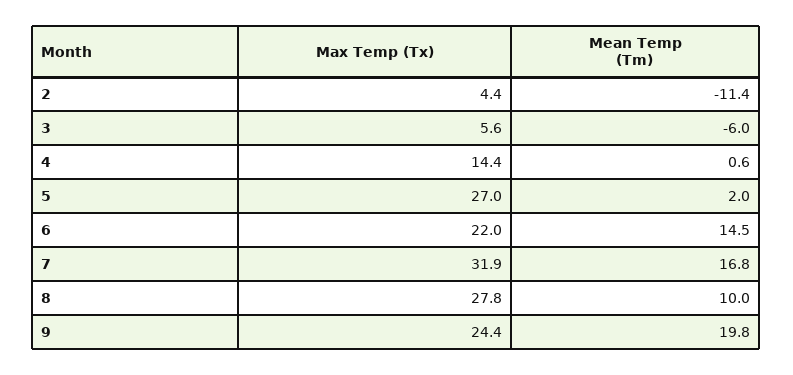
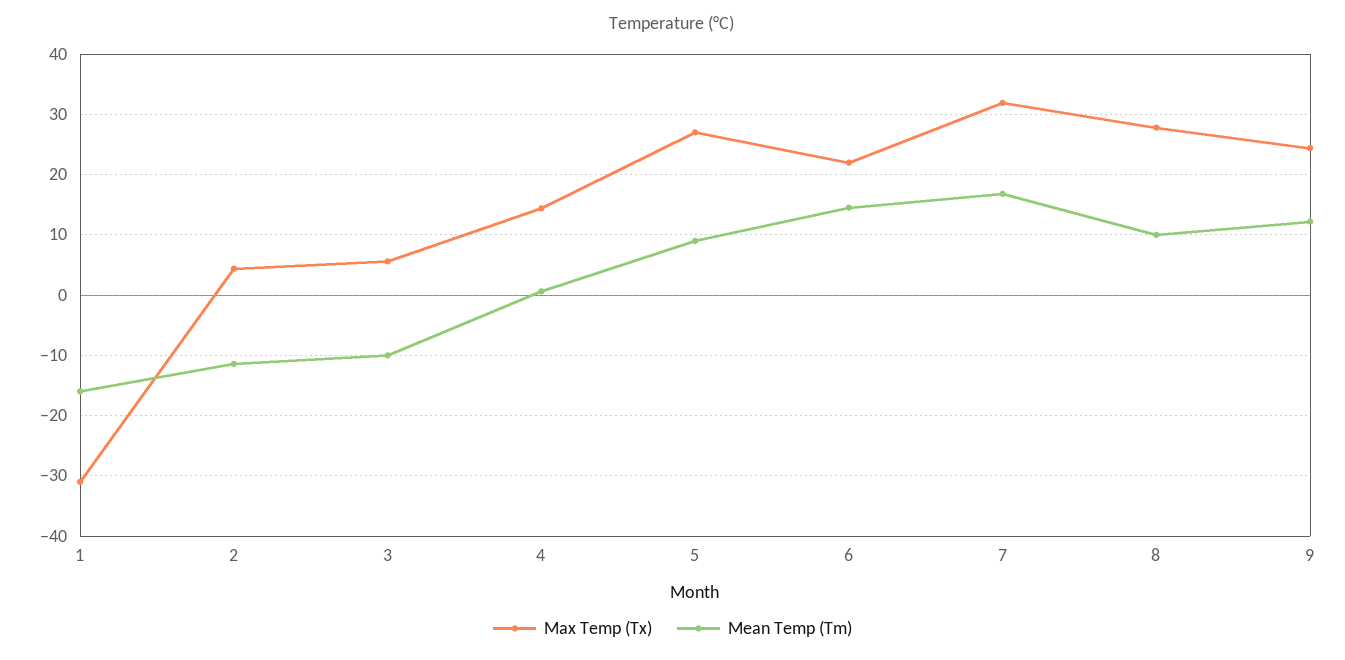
  {
    "Max Temp (Tx)": {
      "2": 4.4,
      "3": 5.6,
      "4": 14.4,
      "5": 27,
      "6": 22,
      "7": 31.9,
      "8": 27.8,
-     "9": 24.4
+     "9": 24.4,
+     "1": -31
    },
    "Mean Temp (Tm)": {
      "2": -11.4,
-     "3": -6,
+     "3": -10,
      "4": 0.6,
-     "5": 2,
+     "5": 9,
      "6": 14.5,
      "7": 16.8,
      "8": 10,
-     "9": 19.8
+     "9": 12,
+     "1": -16
    }
  }

